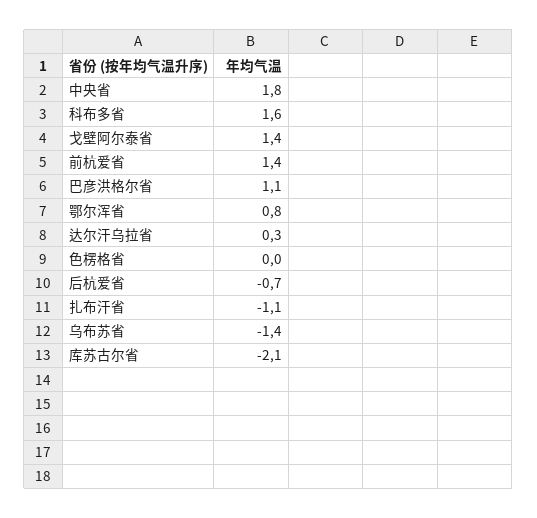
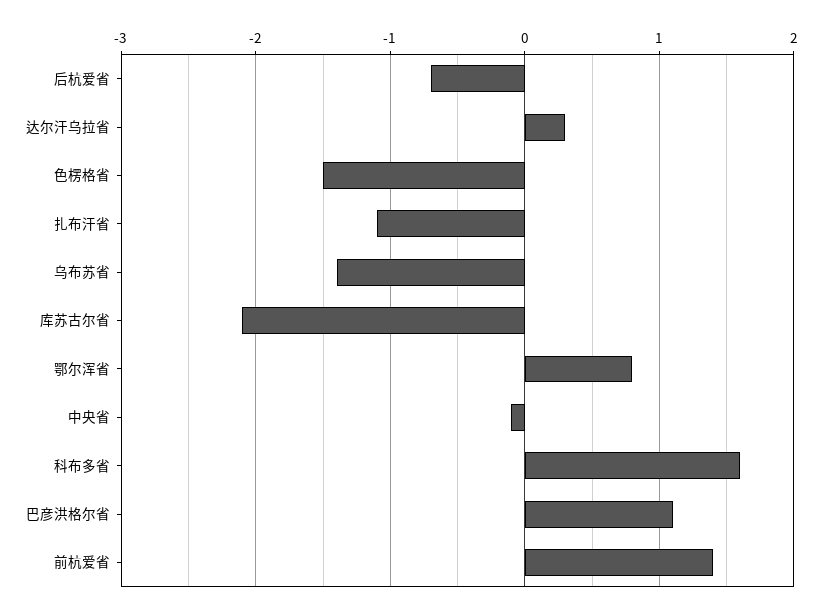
  {
-   "中央省": 1.8,
+   "中央省": -0.1,
    "科布多省": 1.6,
-   "戈壁阿尔泰省": 1.4,
    "前杭爱省": 1.4,
    "巴彦洪格尔省": 1.1,
    "鄂尔浑省": 0.8,
    "达尔汗乌拉省": 0.3,
-   "色楞格省": 0,
+   "色楞格省": -1.5,
    "后杭爱省": -0.7,
    "扎布汗省": -1.1,
    "乌布苏省": -1.4,
    "库苏古尔省": -2.1
  }

